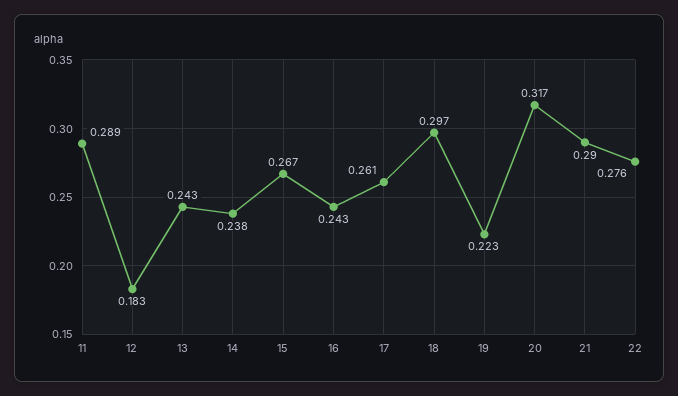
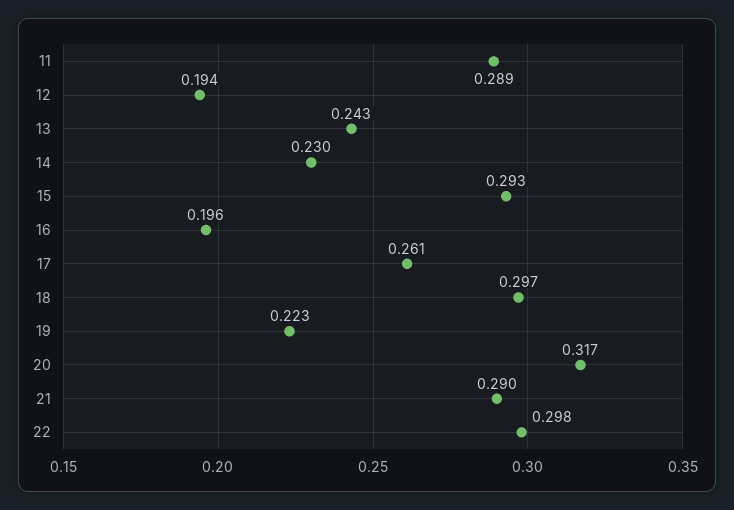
  {
    "11": 0.289,
-   "12": 0.183,
+   "12": 0.194,
    "13": 0.243,
-   "14": 0.238,
+   "14": 0.23,
-   "15": 0.267,
+   "15": 0.293,
-   "16": 0.243,
+   "16": 0.196,
    "17": 0.261,
    "18": 0.297,
    "19": 0.223,
    "20": 0.317,
    "21": 0.29,
-   "22": 0.276
+   "22": 0.298
  }

